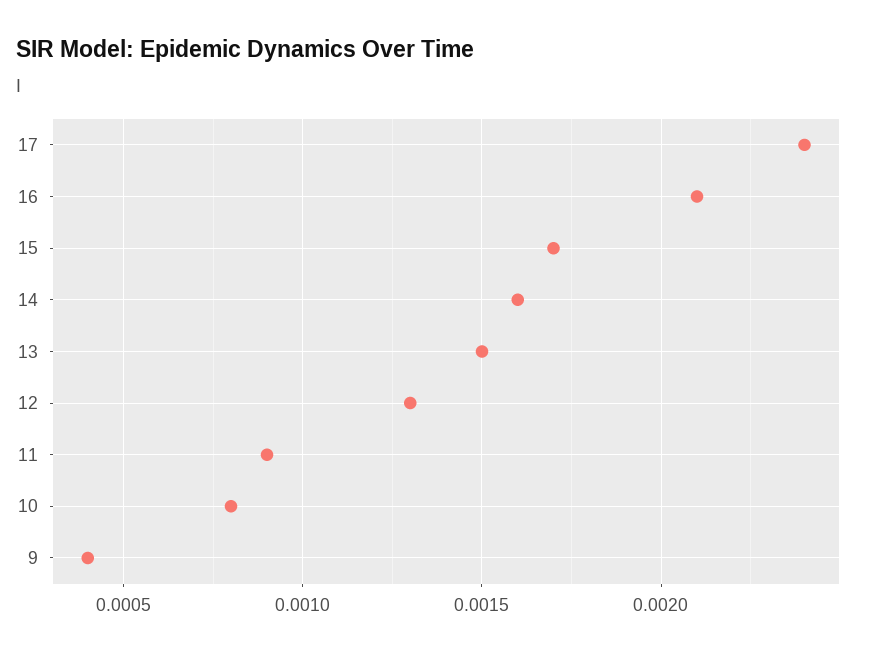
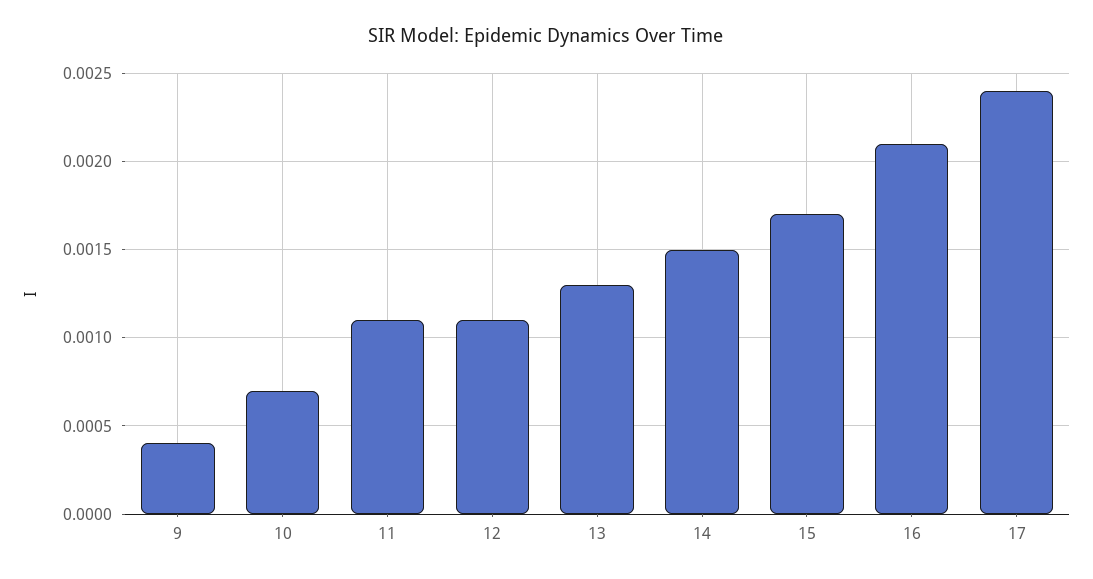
  {
    "17": 0.0024,
    "16": 0.0021,
    "15": 0.0017,
-   "14": 0.0016,
+   "14": 0.0015,
-   "13": 0.0015,
+   "13": 0.0013,
-   "12": 0.0013,
+   "12": 0.0011,
-   "11": 0.0009,
+   "11": 0.0011,
-   "10": 0.0008,
+   "10": 0.0007,
    "9": 0.0004
  }

